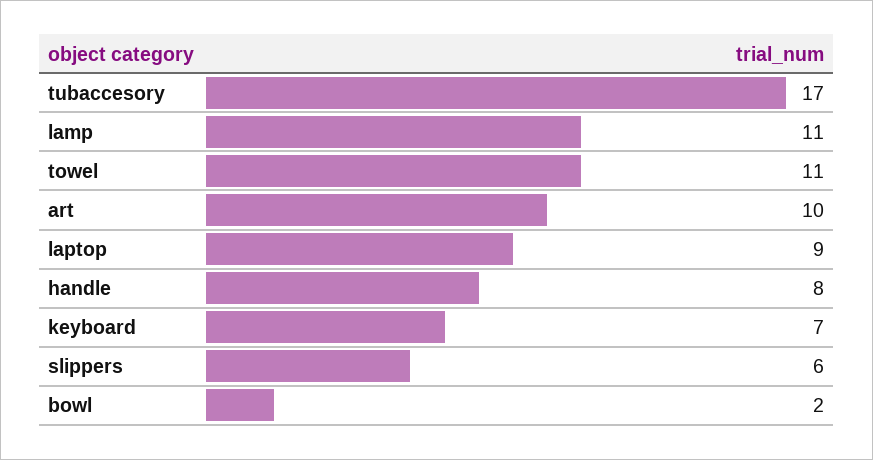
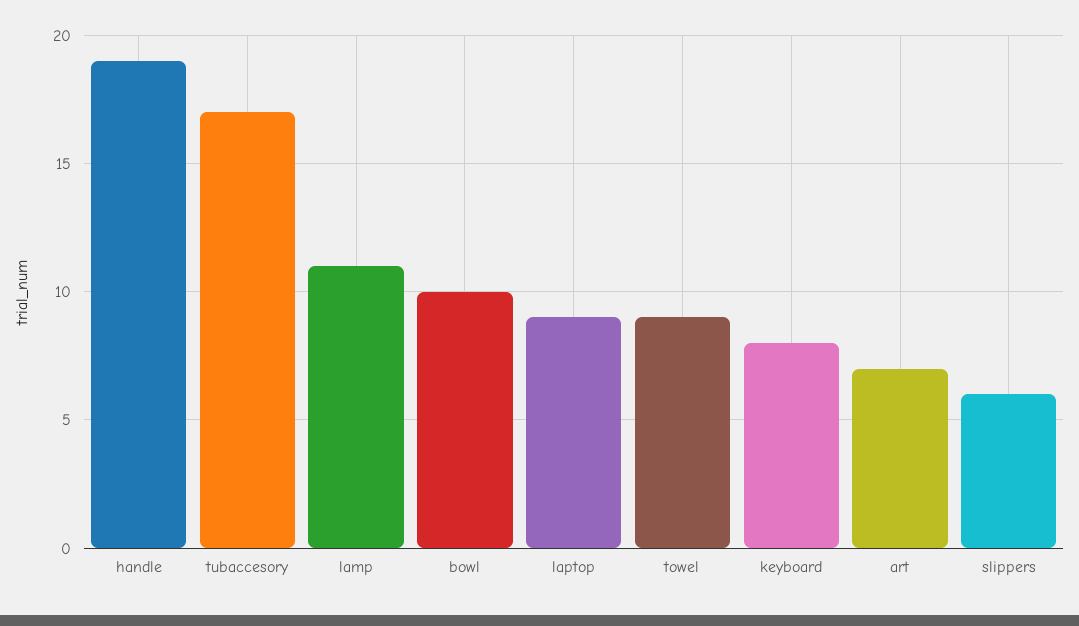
  {
    "tubaccesory": 17,
    "lamp": 11,
-   "towel": 11,
+   "towel": 9,
-   "art": 10,
+   "art": 7,
    "laptop": 9,
-   "handle": 8,
+   "handle": 19,
-   "keyboard": 7,
+   "keyboard": 8,
    "slippers": 6,
-   "bowl": 2
+   "bowl": 10
  }

